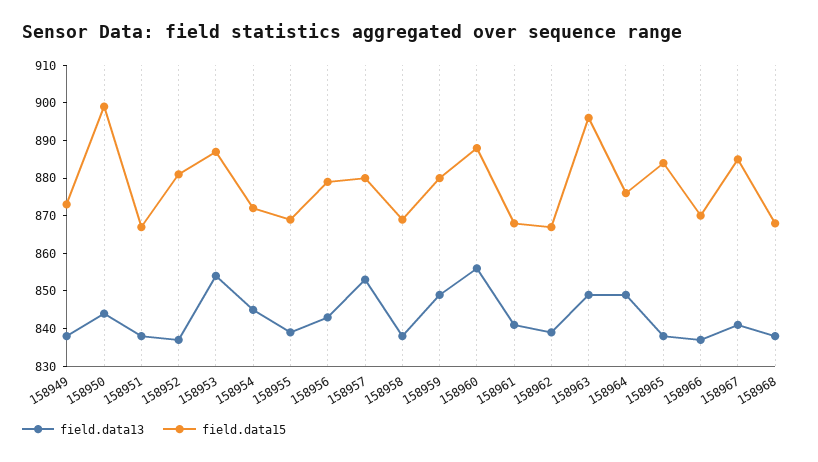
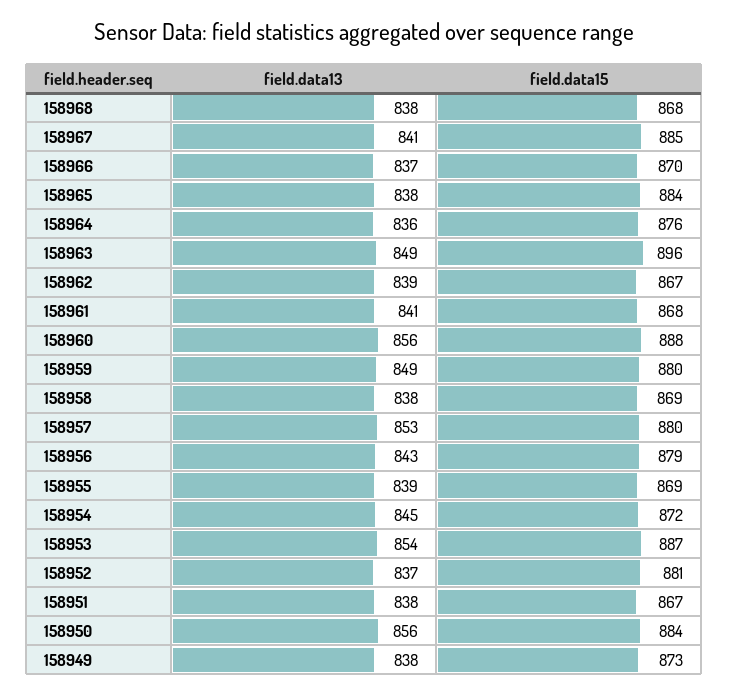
  {
    "field.data13": {
      "158949": 838,
-     "158950": 845,
+     "158950": 856,
      "158951": 838,
      "158952": 837,
      "158953": 854,
      "158954": 845,
      "158955": 839,
      "158956": 843,
      "158957": 853,
      "158958": 838,
      "158959": 849,
      "158960": 856,
      "158961": 841,
      "158962": 839,
      "158963": 849,
-     "158964": 850,
+     "158964": 836,
      "158965": 838,
      "158966": 837,
      "158967": 841,
      "158968": 838
    },
    "field.data15": {
      "158949": 873,
-     "158950": 900,
+     "158950": 884,
      "158951": 867,
      "158952": 881,
      "158953": 887,
      "158954": 872,
      "158955": 869,
      "158956": 879,
      "158957": 880,
      "158958": 869,
      "158959": 880,
      "158960": 888,
      "158961": 868,
      "158962": 867,
      "158963": 896,
      "158964": 876,
      "158965": 884,
      "158966": 870,
      "158967": 885,
      "158968": 868
    }
  }

